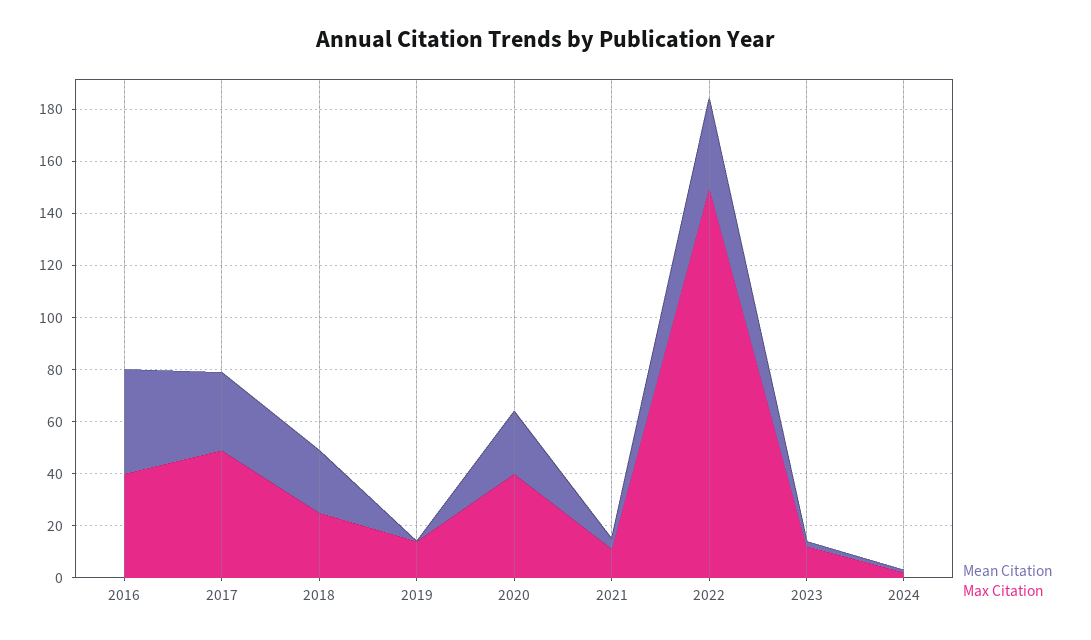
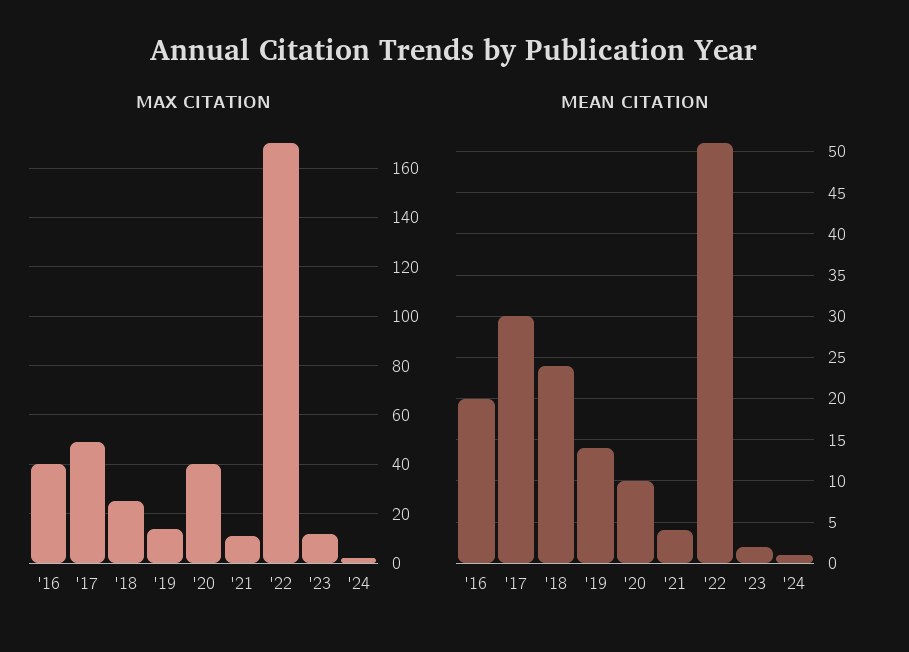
  {
    "Mean Citation": {
-     "2016": 40,
+     "2016": 20,
      "2017": 30,
      "2018": 24,
-     "2019": 0,
+     "2019": 14,
-     "2020": 25,
+     "2020": 10,
      "2021": 4,
-     "2022": 35,
+     "2022": 51,
      "2023": 2,
      "2024": 1
    },
    "Max Citation": {
      "2016": 40,
      "2017": 50,
      "2018": 25,
      "2019": 15,
      "2020": 40,
      "2021": 10,
-     "2022": 150,
+     "2022": 170,
      "2023": 10,
      "2024": 0
    }
  }

